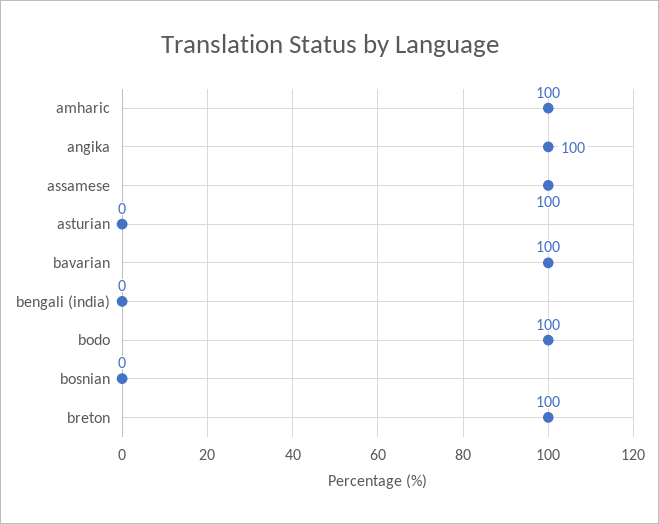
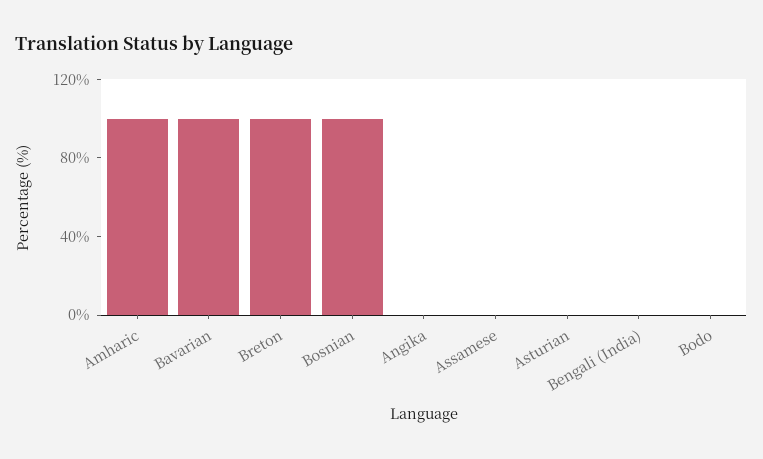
  {
    "amharic": 100,
-   "angika": 100,
+   "angika": 0,
-   "assamese": 100,
+   "assamese": 0,
    "asturian": 0,
    "bavarian": 100,
    "bengali (india)": 0,
-   "bodo": 100,
+   "bodo": 0,
-   "bosnian": 0,
+   "bosnian": 100,
    "breton": 100
  }

